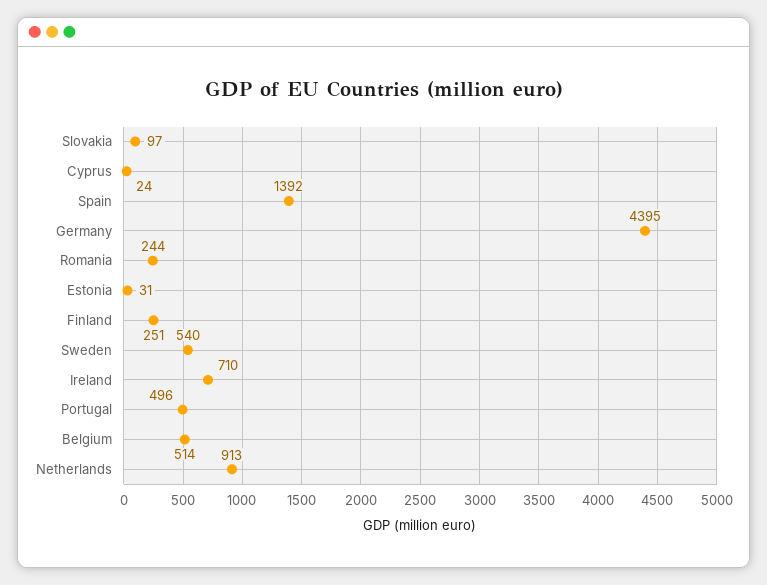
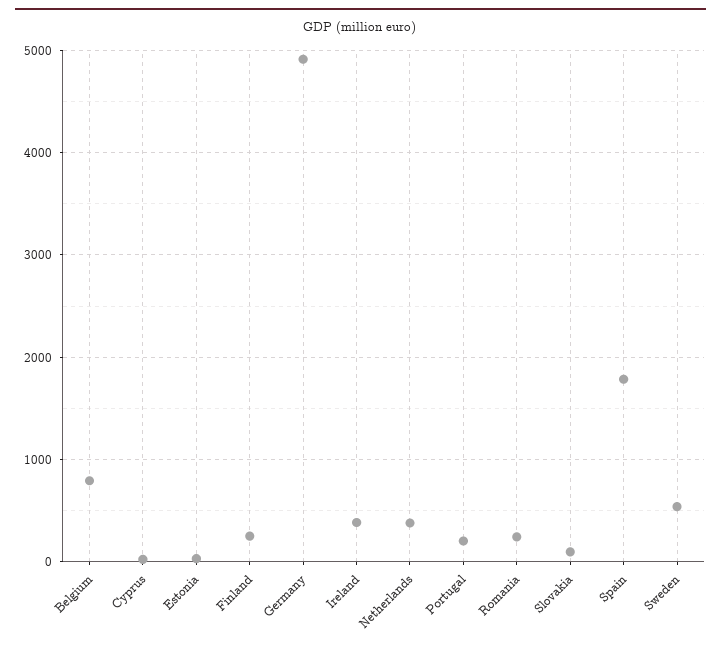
  {
    "Slovakia": 97,
    "Cyprus": 24,
-   "Spain": 1392,
+   "Spain": 1800,
-   "Germany": 4395,
+   "Germany": 4900,
    "Romania": 244,
    "Estonia": 31,
    "Finland": 251,
    "Sweden": 540,
-   "Ireland": 710,
+   "Ireland": 400,
-   "Portugal": 496,
+   "Portugal": 200,
-   "Belgium": 514,
+   "Belgium": 800,
-   "Netherlands": 913
+   "Netherlands": 400
  }

